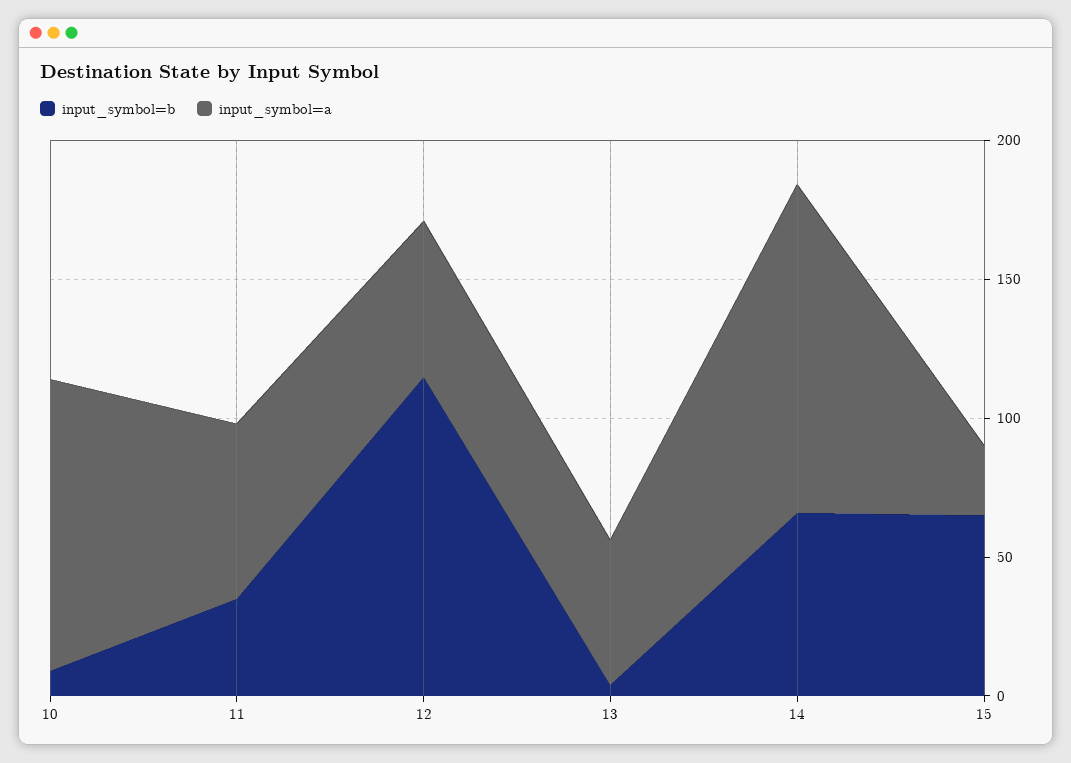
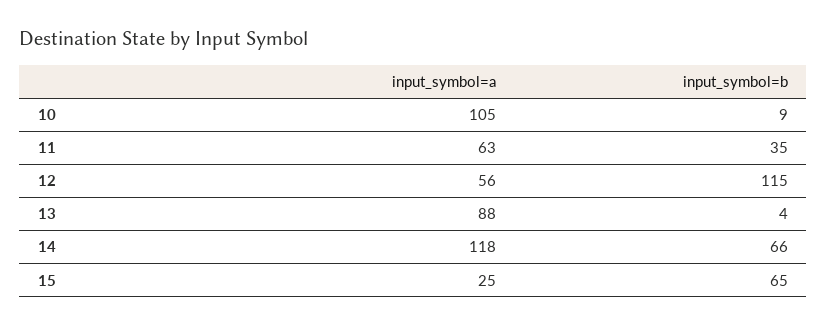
  {
    "input_symbol=b": {
      "10": 9,
      "11": 35,
      "12": 115,
      "13": 4,
      "14": 66,
      "15": 65
    },
    "input_symbol=a": {
      "10": 105,
      "11": 63,
      "12": 56,
-     "13": 50,
+     "13": 88,
      "14": 118,
      "15": 25
    }
  }

